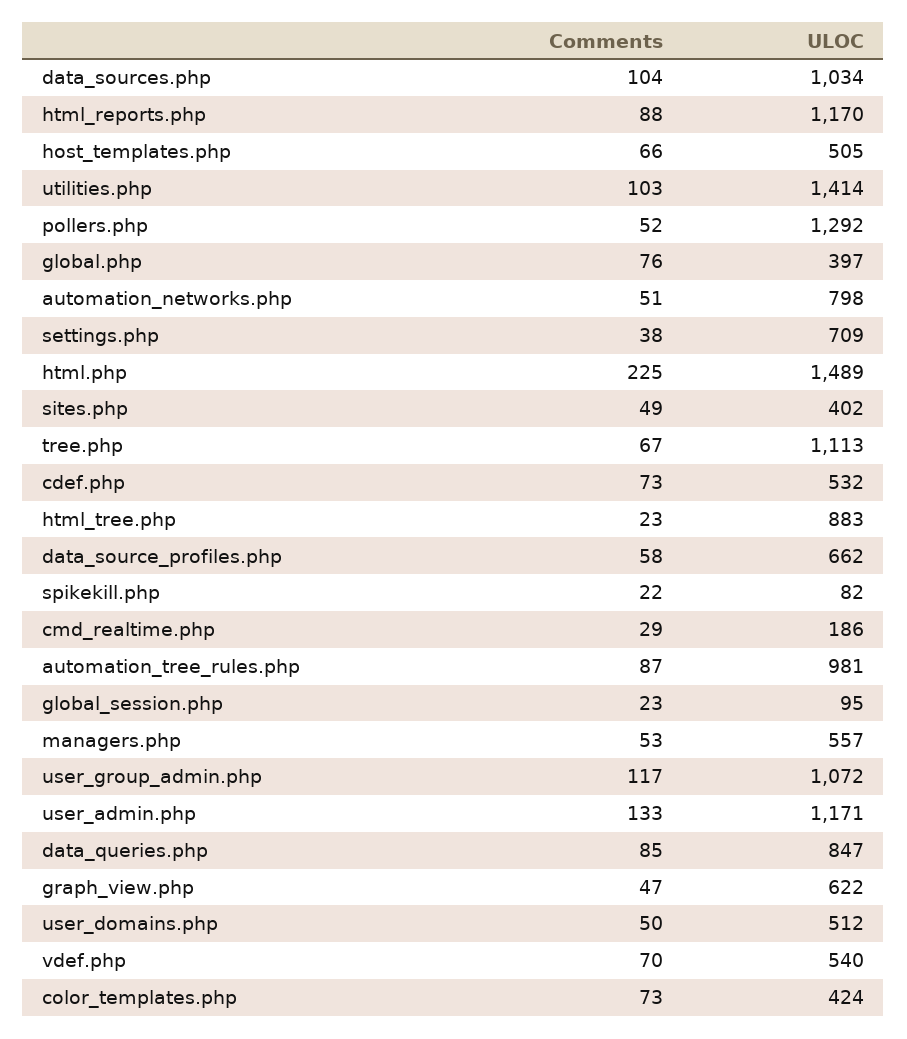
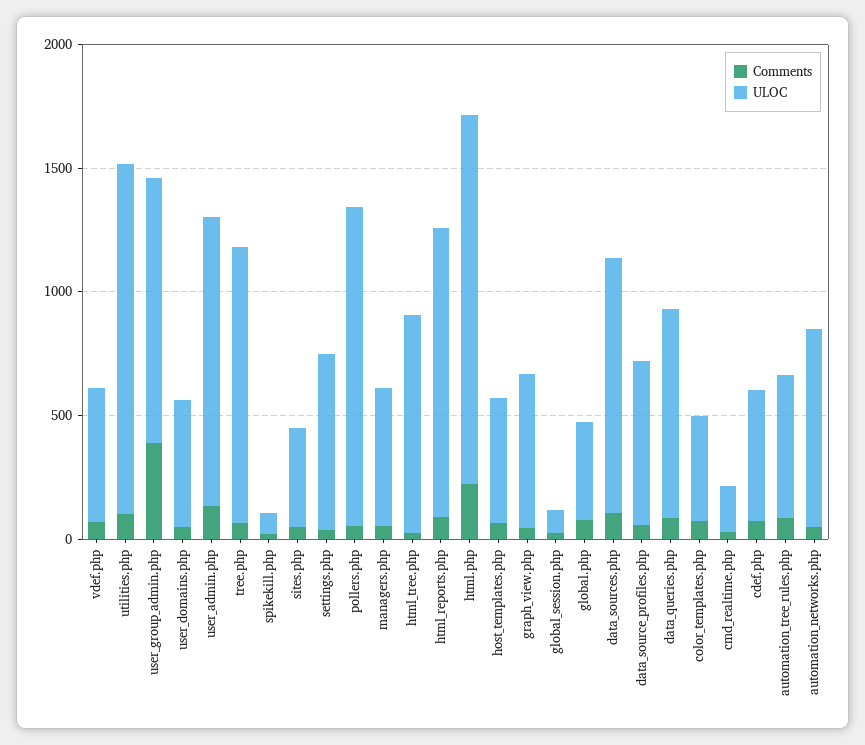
  {
    "Comments": {
      "data_sources.php": 104,
      "html_reports.php": 88,
      "host_templates.php": 66,
      "utilities.php": 103,
      "pollers.php": 52,
      "global.php": 76,
      "automation_networks.php": 51,
      "settings.php": 38,
      "html.php": 225,
      "sites.php": 49,
      "tree.php": 67,
      "cdef.php": 73,
      "html_tree.php": 23,
      "data_source_profiles.php": 58,
      "spikekill.php": 22,
      "cmd_realtime.php": 29,
      "automation_tree_rules.php": 87,
      "global_session.php": 23,
      "managers.php": 53,
-     "user_group_admin.php": 117,
+     "user_group_admin.php": 400,
      "user_admin.php": 133,
      "data_queries.php": 85,
      "graph_view.php": 47,
      "user_domains.php": 50,
      "vdef.php": 70,
      "color_templates.php": 73
    },
    "ULOC": {
      "data_sources.php": 1034,
      "html_reports.php": 1170,
      "host_templates.php": 505,
      "utilities.php": 1414,
      "pollers.php": 1292,
      "global.php": 397,
      "automation_networks.php": 798,
      "settings.php": 709,
      "html.php": 1489,
      "sites.php": 402,
      "tree.php": 1113,
      "cdef.php": 532,
      "html_tree.php": 883,
      "data_source_profiles.php": 662,
      "spikekill.php": 82,
      "cmd_realtime.php": 186,
-     "automation_tree_rules.php": 981,
+     "automation_tree_rules.php": 600,
      "global_session.php": 95,
      "managers.php": 557,
      "user_group_admin.php": 1072,
      "user_admin.php": 1171,
      "data_queries.php": 847,
      "graph_view.php": 622,
      "user_domains.php": 512,
      "vdef.php": 540,
      "color_templates.php": 424
    }
  }

